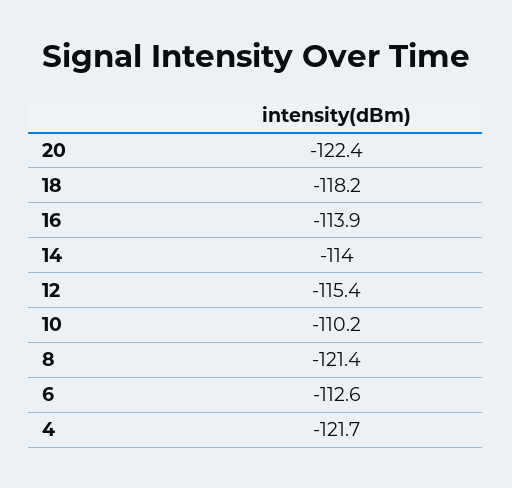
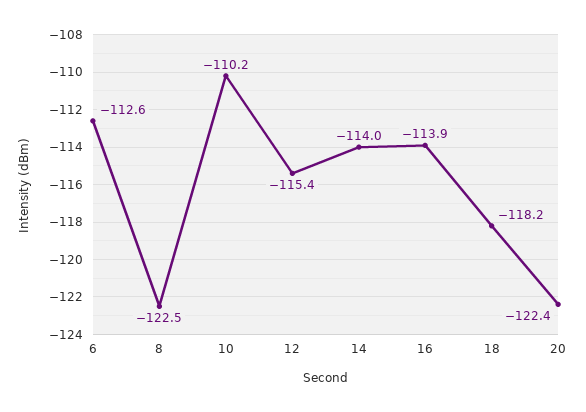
  {
    "20": -122.4,
    "18": -118.2,
    "16": -113.9,
    "14": -114,
    "12": -115.4,
    "10": -110.2,
-   "8": -121.4,
+   "8": -122.5,
-   "6": -112.6,
+   "6": -112.6
-   "4": -121.7
  }

